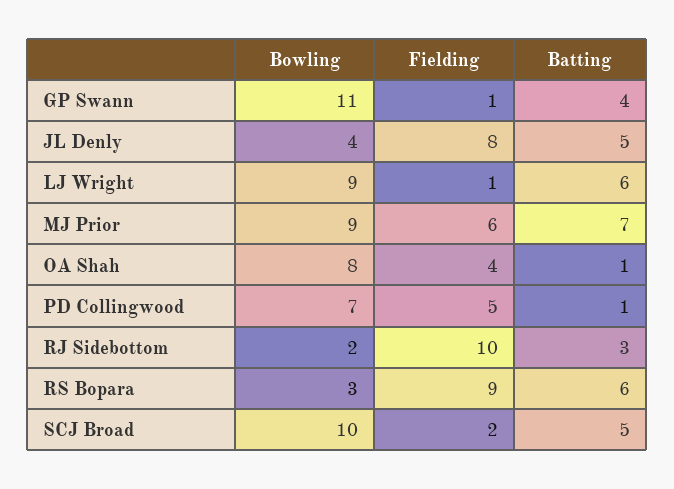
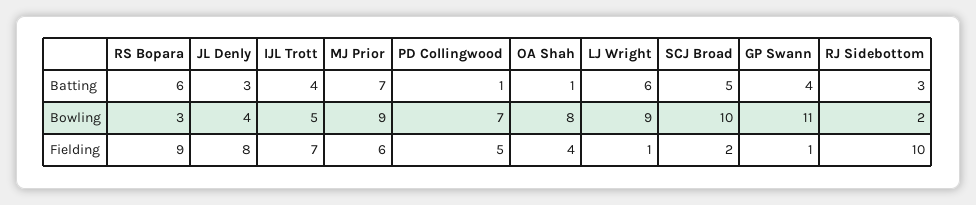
  {
    "Bowling": {
      "GP Swann": 11,
      "JL Denly": 4,
      "LJ Wright": 9,
      "MJ Prior": 9,
      "OA Shah": 8,
      "PD Collingwood": 7,
      "RJ Sidebottom": 2,
      "RS Bopara": 3,
-     "SCJ Broad": 10
+     "SCJ Broad": 10,
+     "IJL Trott": 5
    },
    "Fielding": {
      "GP Swann": 1,
      "JL Denly": 8,
      "LJ Wright": 1,
      "MJ Prior": 6,
      "OA Shah": 4,
      "PD Collingwood": 5,
      "RJ Sidebottom": 10,
      "RS Bopara": 9,
-     "SCJ Broad": 2
+     "SCJ Broad": 2,
+     "IJL Trott": 7
    },
    "Batting": {
      "GP Swann": 4,
-     "JL Denly": 5,
+     "JL Denly": 3,
      "LJ Wright": 6,
      "MJ Prior": 7,
      "OA Shah": 1,
      "PD Collingwood": 1,
      "RJ Sidebottom": 3,
      "RS Bopara": 6,
-     "SCJ Broad": 5
+     "SCJ Broad": 5,
+     "IJL Trott": 4
    }
  }

